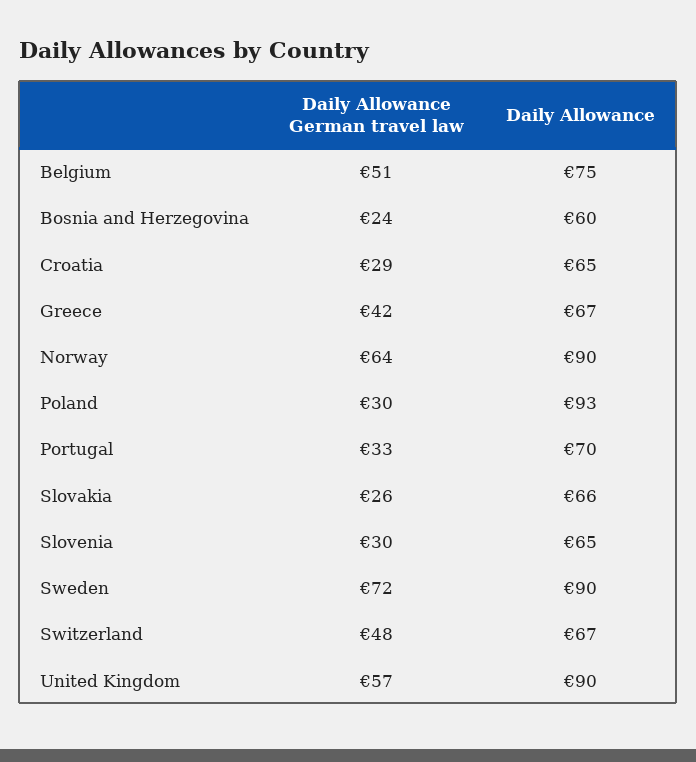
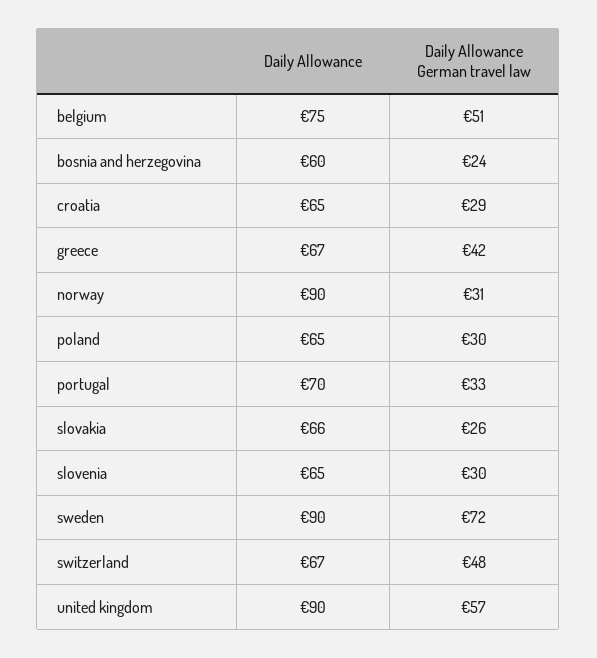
  {
    "Daily Allowance German travel law": {
      "Belgium": 51,
      "Bosnia and Herzegovina": 24,
      "Croatia": 29,
      "Greece": 42,
-     "Norway": 64,
+     "Norway": 31,
      "Poland": 30,
      "Portugal": 33,
      "Slovakia": 26,
      "Slovenia": 30,
      "Sweden": 72,
      "Switzerland": 48,
      "United Kingdom": 57
    },
    "Daily Allowance": {
      "Belgium": 75,
      "Bosnia and Herzegovina": 60,
      "Croatia": 65,
      "Greece": 67,
      "Norway": 90,
-     "Poland": 93,
+     "Poland": 65,
      "Portugal": 70,
      "Slovakia": 66,
      "Slovenia": 65,
      "Sweden": 90,
      "Switzerland": 67,
      "United Kingdom": 90
    }
  }

